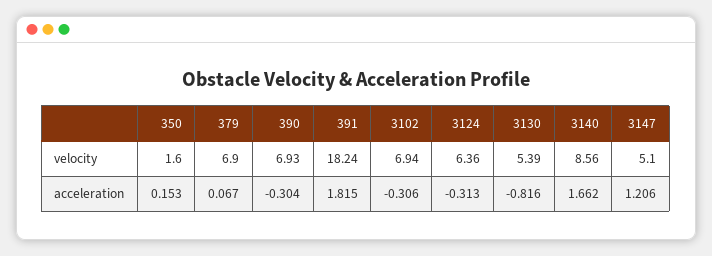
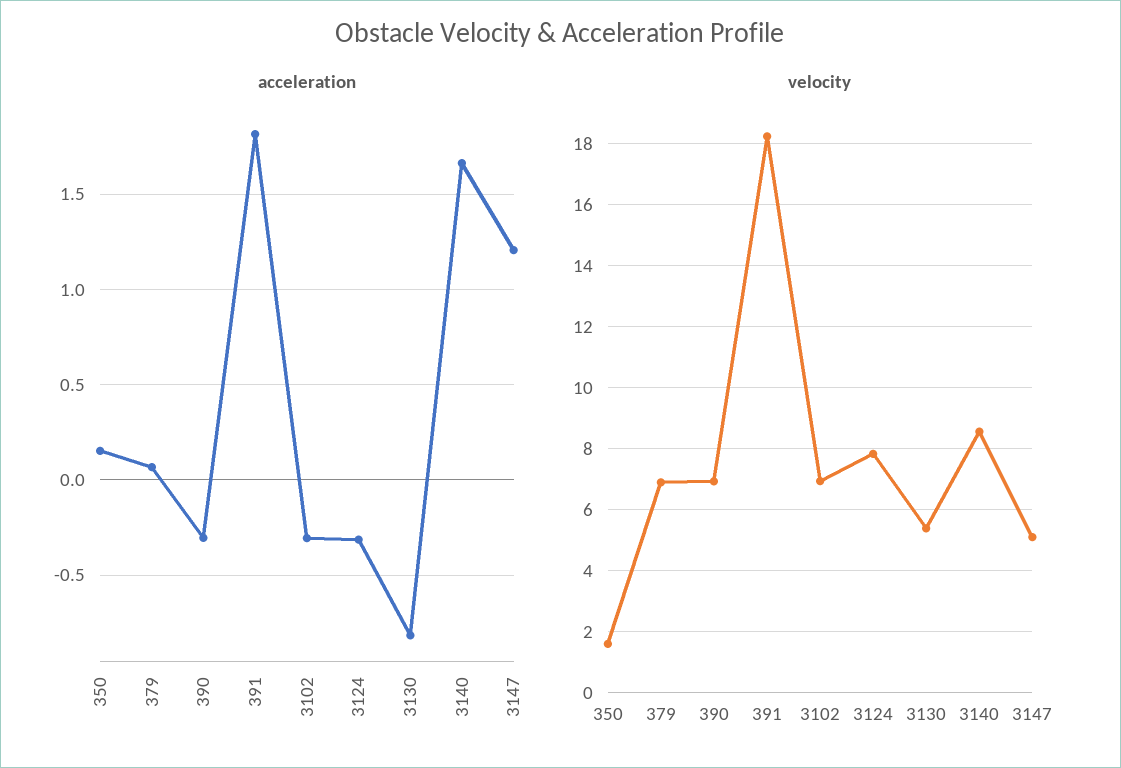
  {
    "velocity": {
      "350": 1.6,
      "379": 6.9,
      "390": 6.93,
      "391": 18.24,
      "3102": 6.94,
-     "3124": 6.36,
+     "3124": 7.8,
      "3130": 5.39,
      "3140": 8.56,
      "3147": 5.1
    },
    "acceleration": {
      "350": 0.153,
      "379": 0.067,
      "390": -0.304,
      "391": 1.815,
      "3102": -0.306,
      "3124": -0.313,
      "3130": -0.816,
      "3140": 1.662,
      "3147": 1.206
    }
  }

